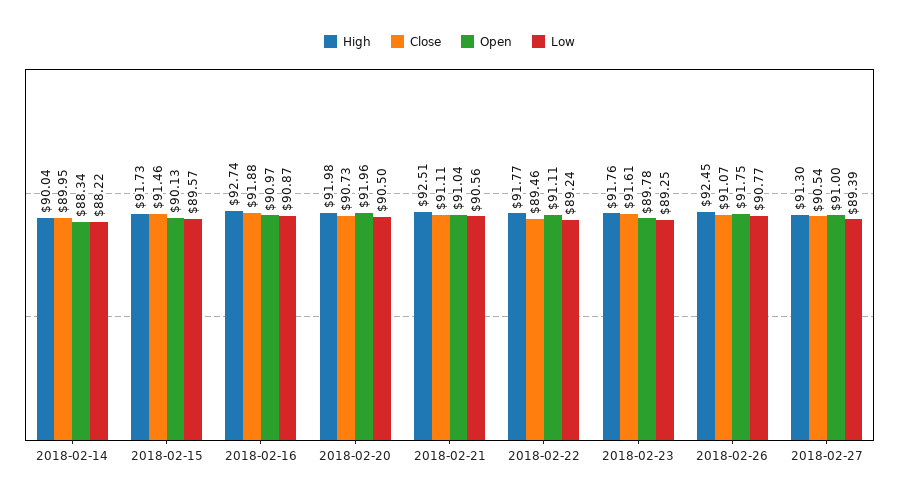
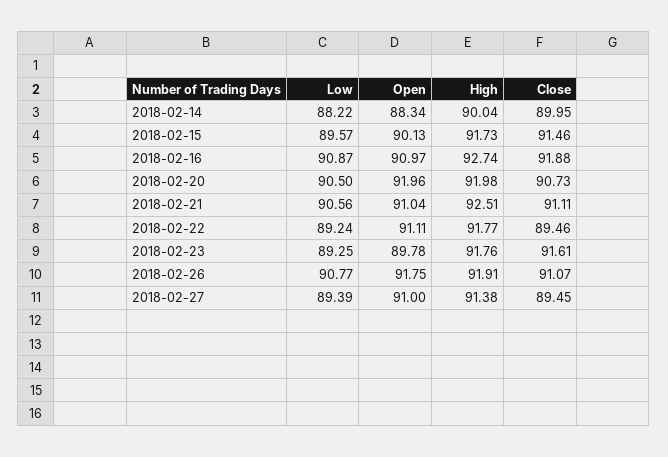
  {
    "High": {
      "2018-02-14": 90.04,
      "2018-02-15": 91.73,
      "2018-02-16": 92.74,
      "2018-02-20": 91.98,
      "2018-02-21": 92.51,
      "2018-02-22": 91.77,
      "2018-02-23": 91.76,
-     "2018-02-26": 92.45,
+     "2018-02-26": 91.91,
-     "2018-02-27": 91.3
+     "2018-02-27": 91.38
    },
    "Close": {
      "2018-02-14": 89.95,
      "2018-02-15": 91.46,
      "2018-02-16": 91.88,
      "2018-02-20": 90.73,
      "2018-02-21": 91.11,
      "2018-02-22": 89.46,
      "2018-02-23": 91.61,
      "2018-02-26": 91.07,
-     "2018-02-27": 90.54
+     "2018-02-27": 89.45
    },
    "Open": {
      "2018-02-14": 88.34,
      "2018-02-15": 90.13,
      "2018-02-16": 90.97,
      "2018-02-20": 91.96,
      "2018-02-21": 91.04,
      "2018-02-22": 91.11,
      "2018-02-23": 89.78,
      "2018-02-26": 91.75,
      "2018-02-27": 91
    },
    "Low": {
      "2018-02-14": 88.22,
      "2018-02-15": 89.57,
      "2018-02-16": 90.87,
      "2018-02-20": 90.5,
      "2018-02-21": 90.56,
      "2018-02-22": 89.24,
      "2018-02-23": 89.25,
      "2018-02-26": 90.77,
      "2018-02-27": 89.39
    }
  }

